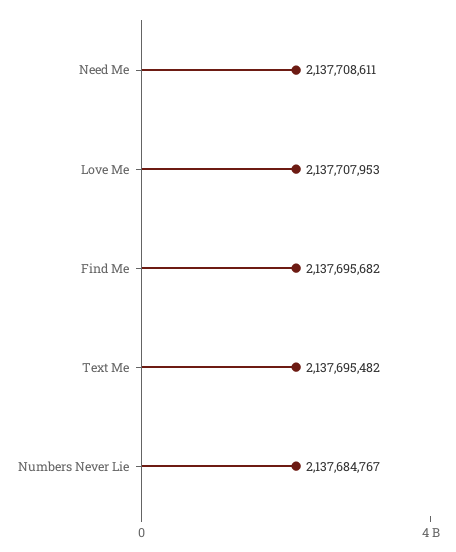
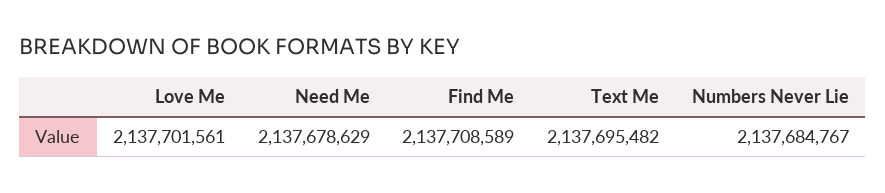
  {
-   "Need Me": 2137708611,
+   "Need Me": 2137678629,
-   "Love Me": 2137707953,
+   "Love Me": 2137701561,
-   "Find Me": 2137695682,
+   "Find Me": 2137708589,
    "Text Me": 2137695482,
    "Numbers Never Lie": 2137684767
  }

